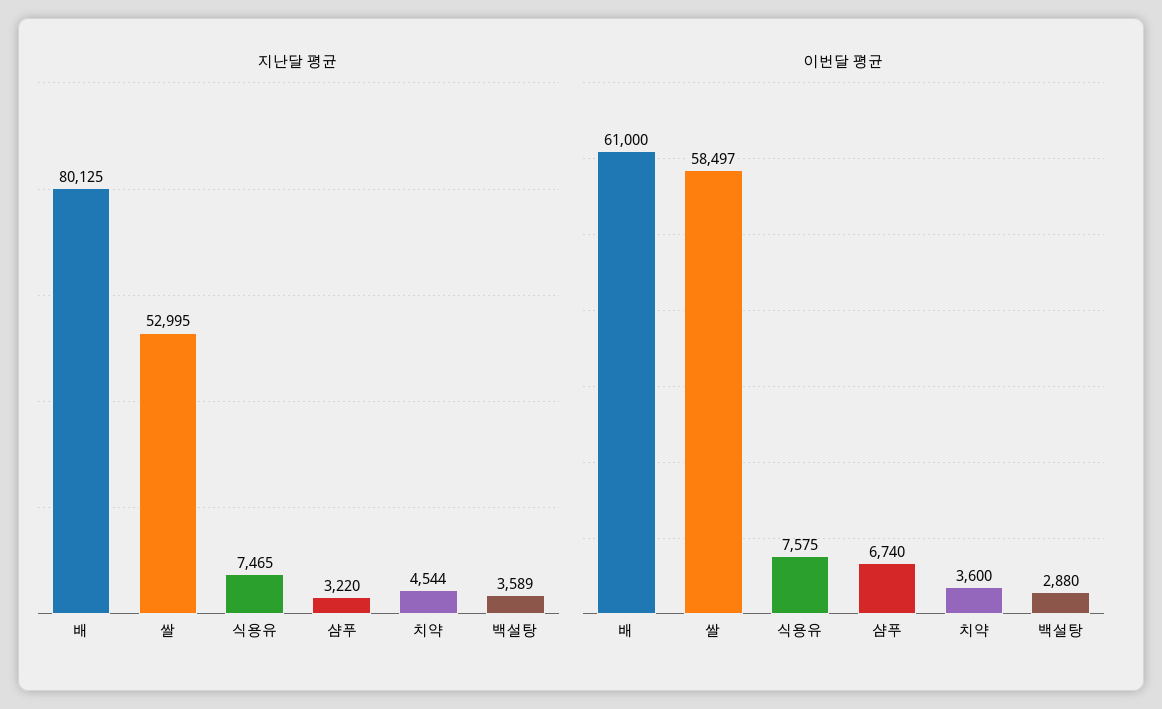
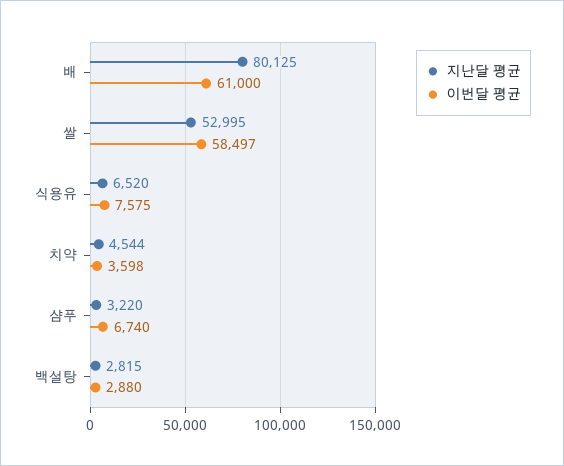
  {
    "지난달 평균": {
      "배": 80125,
      "쌀": 52995,
-     "식용유": 7465,
+     "식용유": 6520,
      "샴푸": 3220,
      "치약": 4544,
-     "백설탕": 3589
+     "백설탕": 2815
    },
    "이번달 평균": {
      "배": 61000,
      "쌀": 58497,
      "식용유": 7575,
      "샴푸": 6740,
-     "치약": 3600,
+     "치약": 3598,
      "백설탕": 2880
    }
  }

